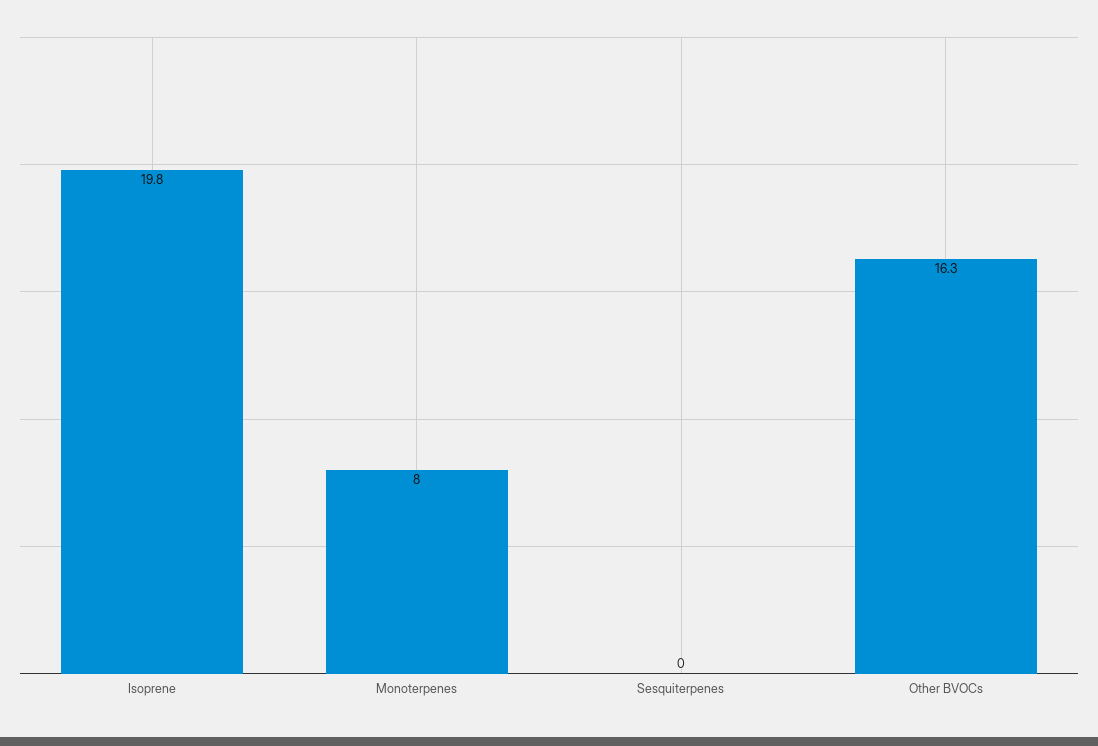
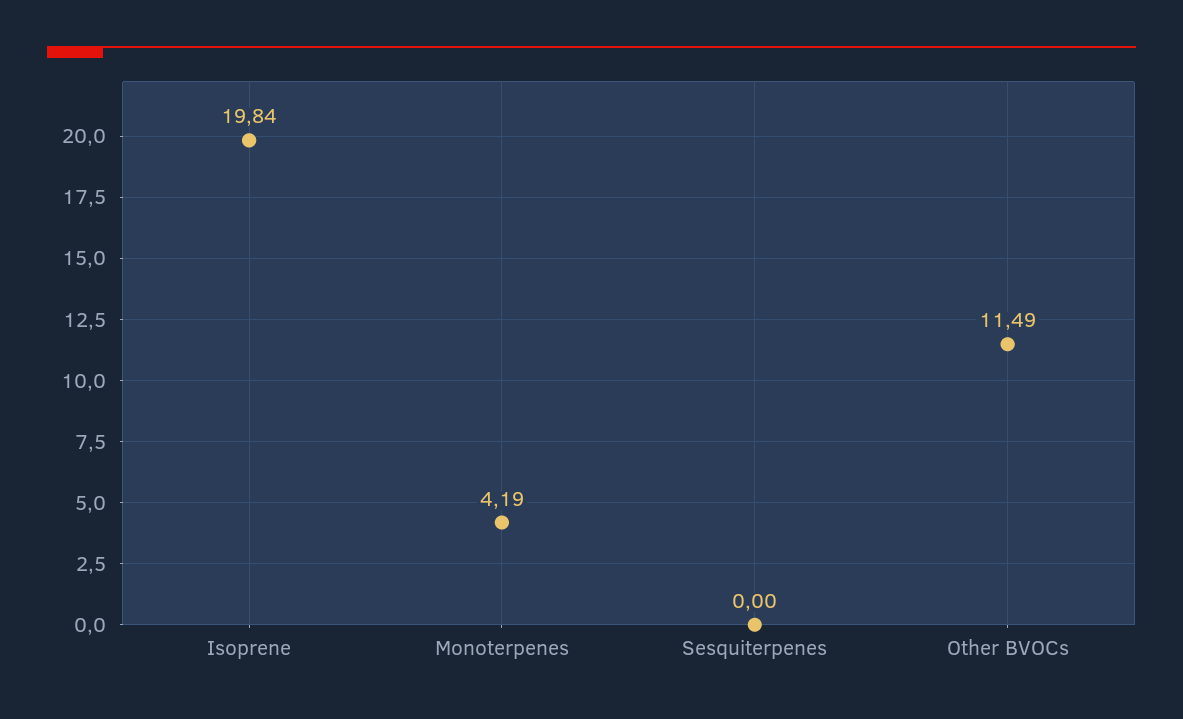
  {
    "Isoprene": 19.84,
-   "Monoterpenes": 8,
+   "Monoterpenes": 4.19,
    "Sesquiterpenes": 0,
-   "Other BVOCs": 16.3
+   "Other BVOCs": 11.49
  }

